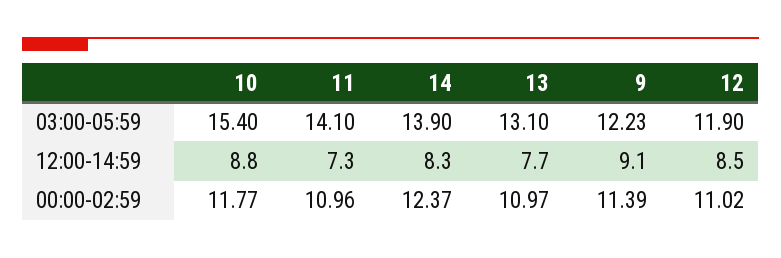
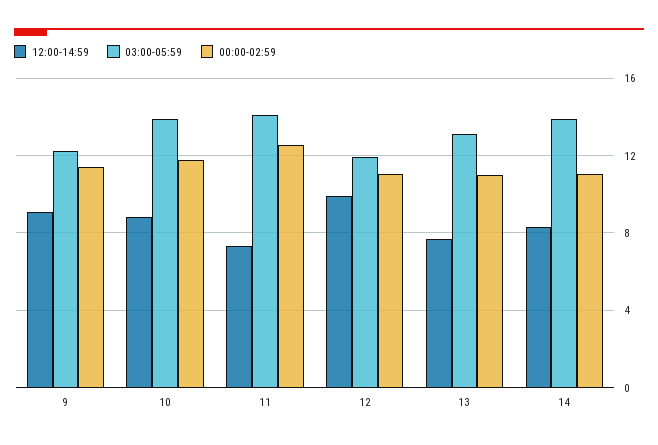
  {
    "03:00-05:59": {
-     "10": 15.4,
+     "10": 14,
      "11": 14.1,
      "14": 13.9,
      "13": 13.1,
      "9": 12.23,
      "12": 11.9
    },
    "12:00-14:59": {
      "10": 8.8,
      "11": 7.3,
      "14": 8.3,
      "13": 7.7,
      "9": 9.1,
-     "12": 8.5
+     "12": 10
    },
    "00:00-02:59": {
      "10": 11.77,
-     "11": 10.96,
+     "11": 12.5,
-     "14": 12.37,
+     "14": 11,
      "13": 10.97,
      "9": 11.39,
      "12": 11.02
    }
  }

